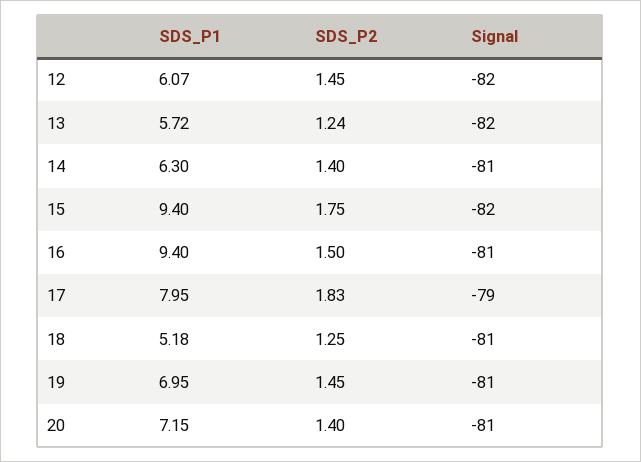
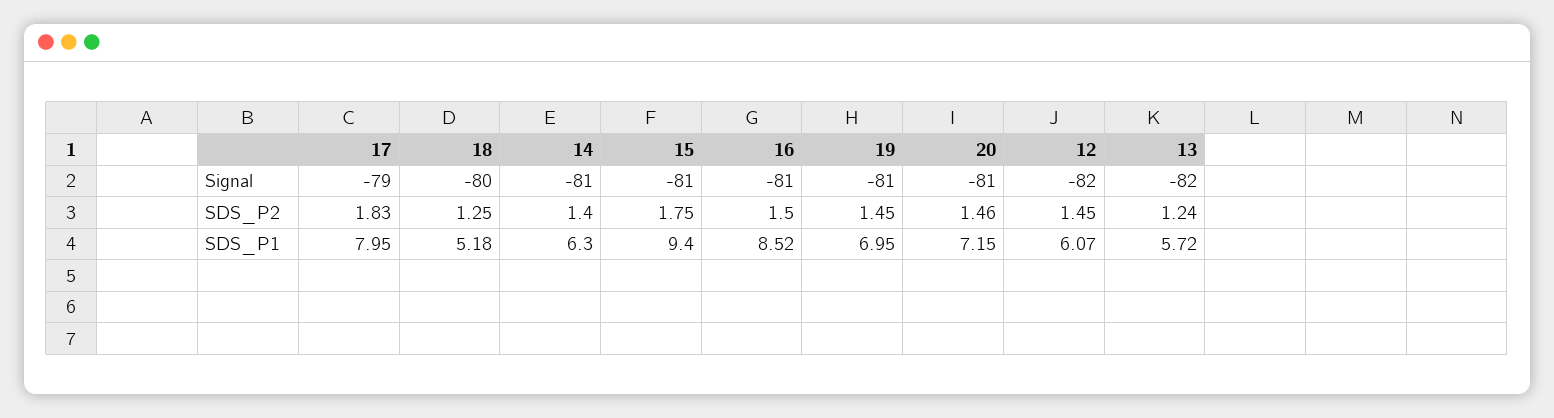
  {
    "SDS_P1": {
      "12": 6.07,
      "13": 5.72,
      "14": 6.3,
      "15": 9.4,
-     "16": 9.4,
+     "16": 8.52,
      "17": 7.95,
      "18": 5.18,
      "19": 6.95,
      "20": 7.15
    },
    "SDS_P2": {
      "12": 1.45,
      "13": 1.24,
      "14": 1.4,
      "15": 1.75,
      "16": 1.5,
      "17": 1.83,
      "18": 1.25,
      "19": 1.45,
-     "20": 1.4
+     "20": 1.46
    },
    "Signal": {
      "12": -82,
      "13": -82,
      "14": -81,
-     "15": -82,
+     "15": -81,
      "16": -81,
      "17": -79,
-     "18": -81,
+     "18": -80,
      "19": -81,
      "20": -81
    }
  }

